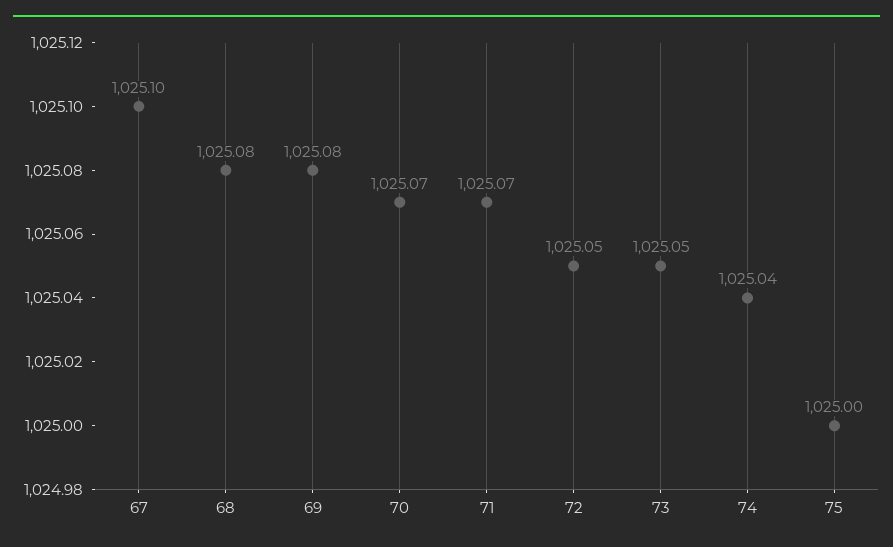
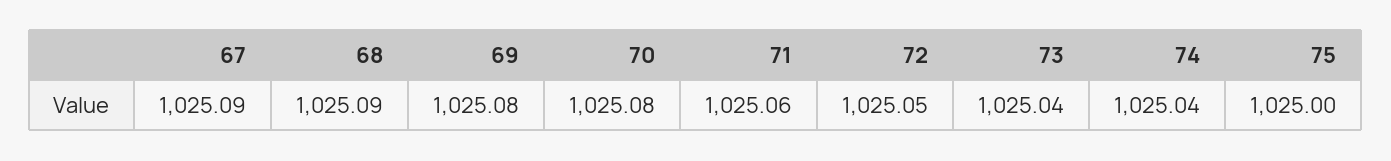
  {
-   "67": 1025.1,
+   "67": 1025.09,
-   "68": 1025.08,
+   "68": 1025.09,
    "69": 1025.08,
-   "70": 1025.07,
+   "70": 1025.08,
-   "71": 1025.07,
+   "71": 1025.06,
    "72": 1025.05,
-   "73": 1025.05,
+   "73": 1025.04,
    "74": 1025.04,
    "75": 1025
  }

